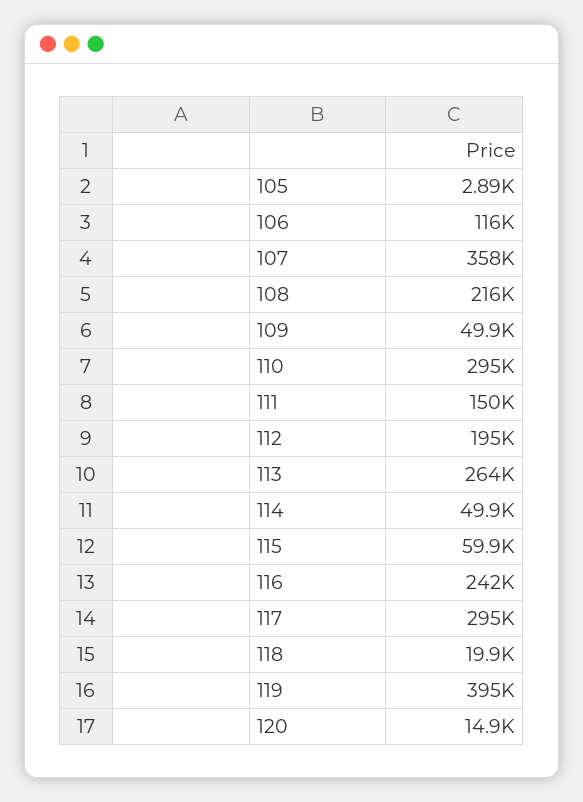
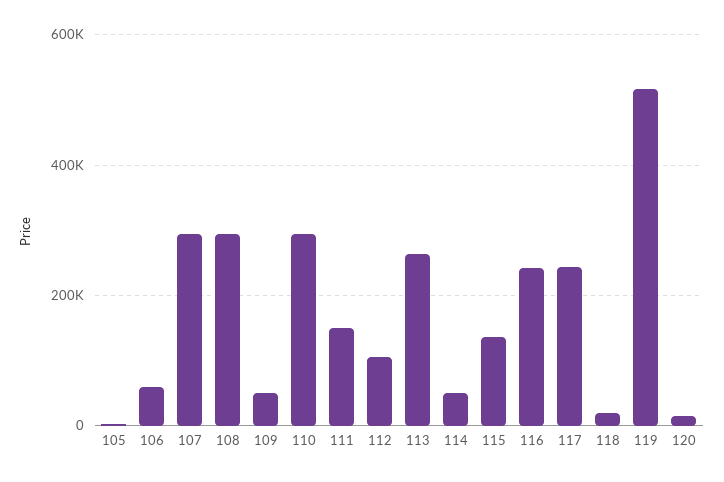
  {
    "105": 2890,
-   "106": 116000,
+   "106": 60000,
-   "107": 358000,
+   "107": 300000,
-   "108": 216000,
+   "108": 300000,
    "109": 49900,
    "110": 295000,
    "111": 150000,
-   "112": 195000,
+   "112": 100000,
    "113": 264000,
    "114": 49900,
-   "115": 59900,
+   "115": 140000,
    "116": 242000,
-   "117": 295000,
+   "117": 240000,
    "118": 19900,
-   "119": 395000,
+   "119": 520000,
    "120": 14900
  }

